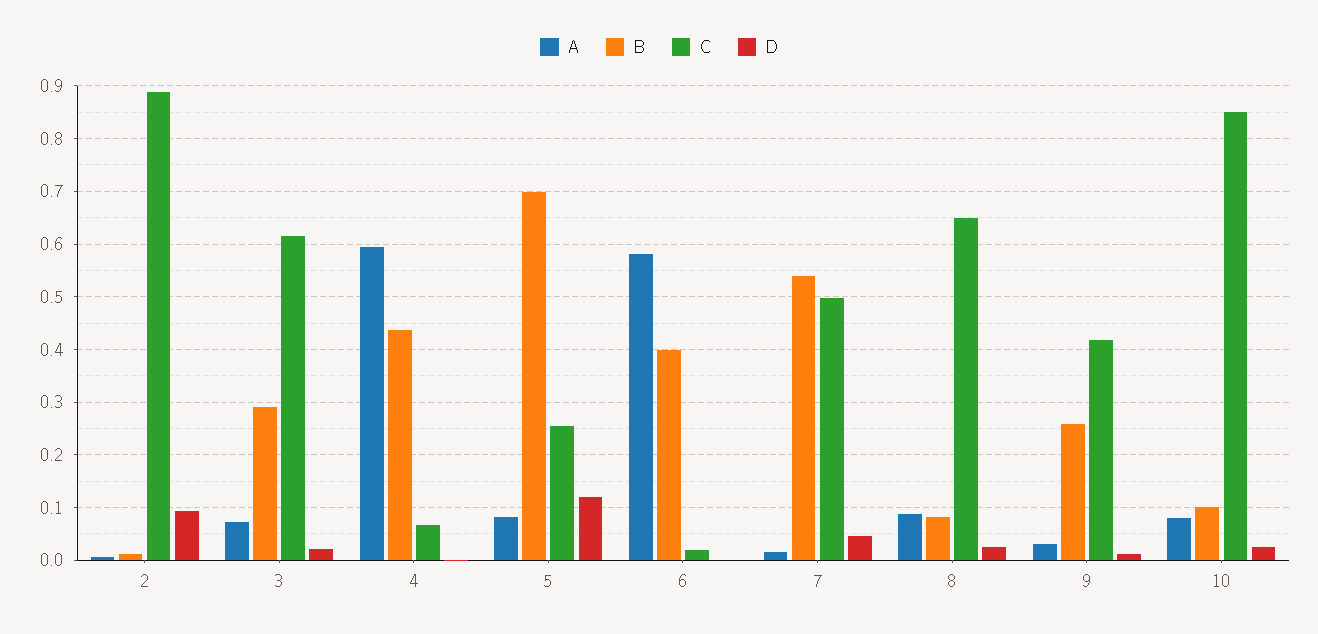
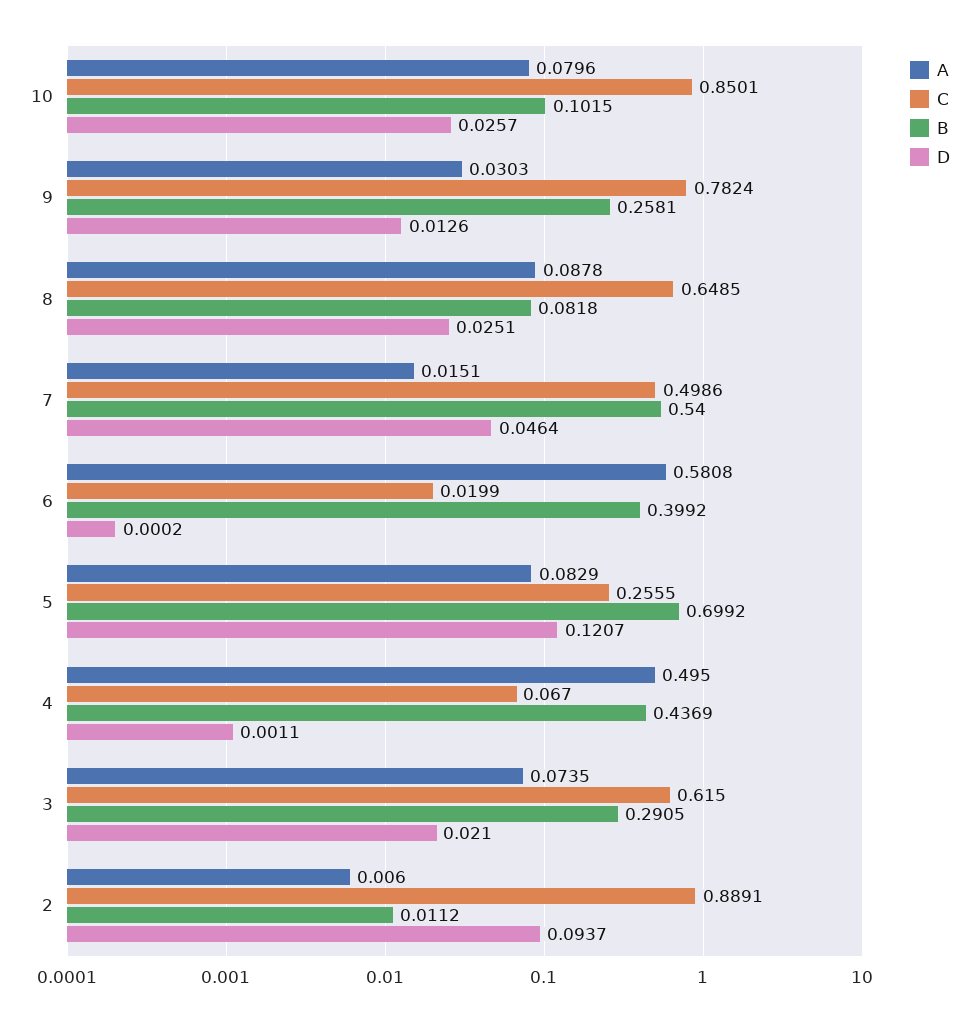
  {
    "A": {
      "2": 0.006,
      "3": 0.0735,
-     "4": 0.6,
+     "4": 0.495,
      "5": 0.0829,
      "6": 0.5808,
      "7": 0.0151,
      "8": 0.0878,
      "9": 0.0303,
      "10": 0.0796
    },
    "B": {
      "2": 0.0112,
      "3": 0.2905,
      "4": 0.4369,
      "5": 0.6992,
      "6": 0.3992,
      "7": 0.54,
      "8": 0.0818,
      "9": 0.2581,
      "10": 0.1015
    },
    "C": {
      "2": 0.8891,
      "3": 0.615,
      "4": 0.067,
      "5": 0.2555,
      "6": 0.0199,
      "7": 0.4986,
      "8": 0.6485,
-     "9": 0.42,
+     "9": 0.7824,
      "10": 0.8501
    },
    "D": {
      "2": 0.0937,
      "3": 0.021,
      "4": 0.0011,
      "5": 0.1207,
      "6": 0.0002,
      "7": 0.0464,
      "8": 0.0251,
      "9": 0.0126,
      "10": 0.0257
    }
  }

